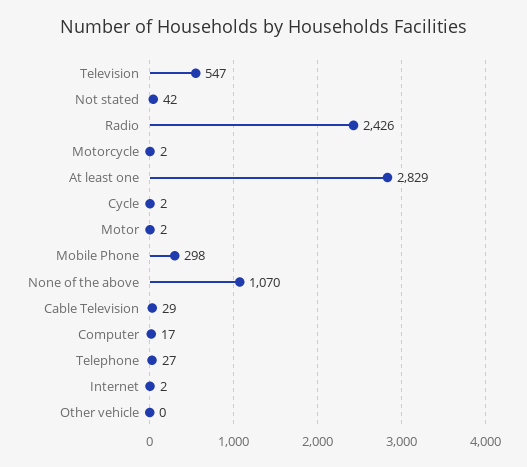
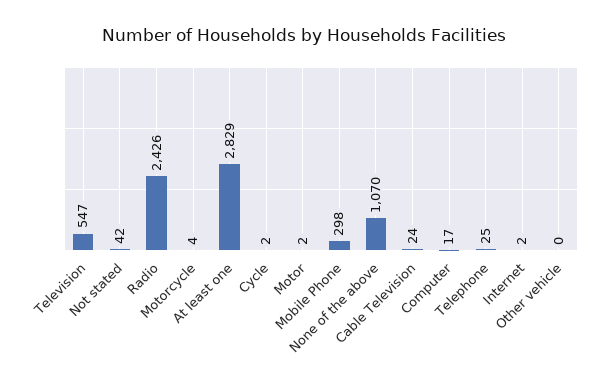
  {
    "Television": 547,
    "Not stated": 42,
    "Radio": 2426,
-   "Motorcycle": 2,
+   "Motorcycle": 4,
    "At least one": 2829,
    "Cycle": 2,
    "Motor": 2,
    "Mobile Phone": 298,
    "None of the above": 1070,
-   "Cable Television": 29,
+   "Cable Television": 24,
    "Computer": 17,
-   "Telephone": 27,
+   "Telephone": 25,
    "Internet": 2,
    "Other vehicle": 0
  }

